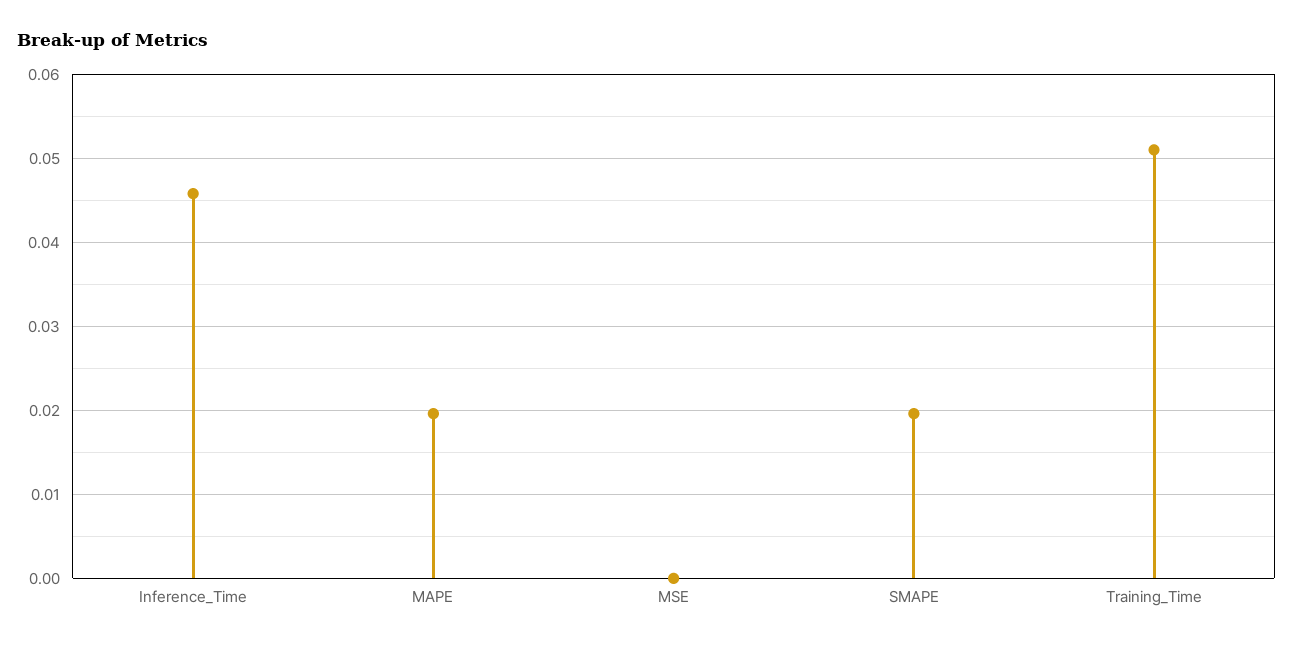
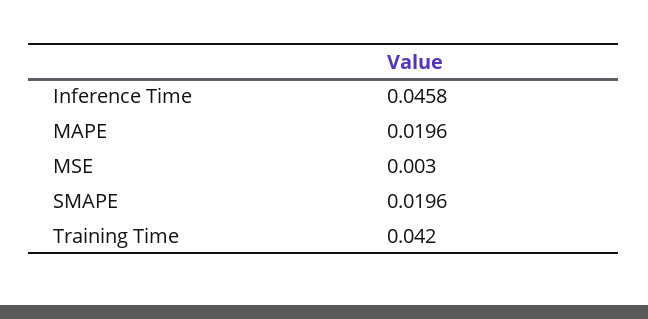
  {
    "Inference_Time": 0.0458,
    "MAPE": 0.0196,
-   "MSE": 0,
+   "MSE": 0.003,
    "SMAPE": 0.0196,
-   "Training_Time": 0.051
+   "Training_Time": 0.042
  }

